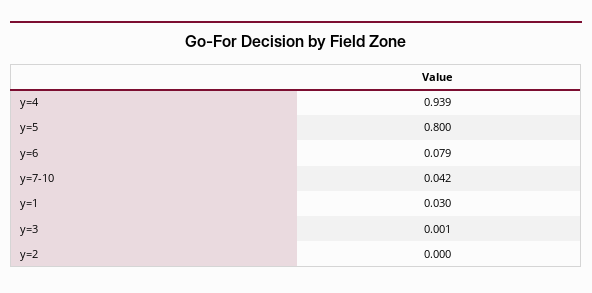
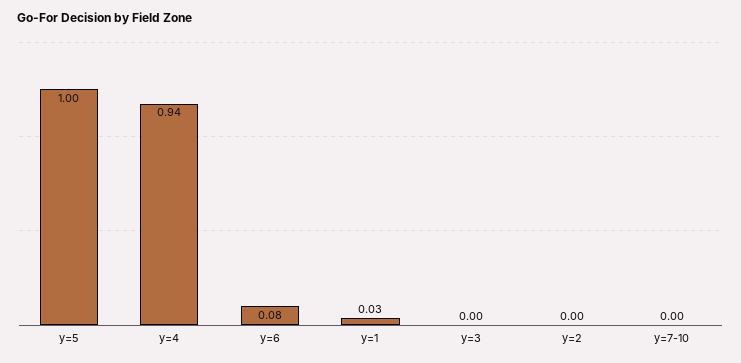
  {
    "y=4": 0.939,
-   "y=5": 0.8,
+   "y=5": 1,
    "y=6": 0.079,
-   "y=7-10": 0.042,
+   "y=7-10": 0,
    "y=1": 0.03,
    "y=3": 0.001,
    "y=2": 0
  }

